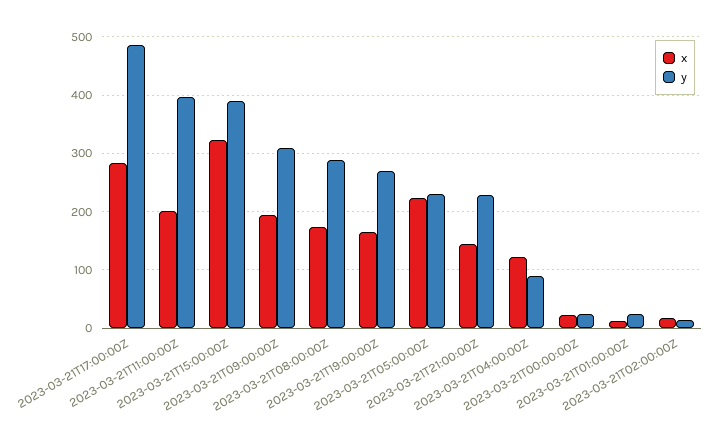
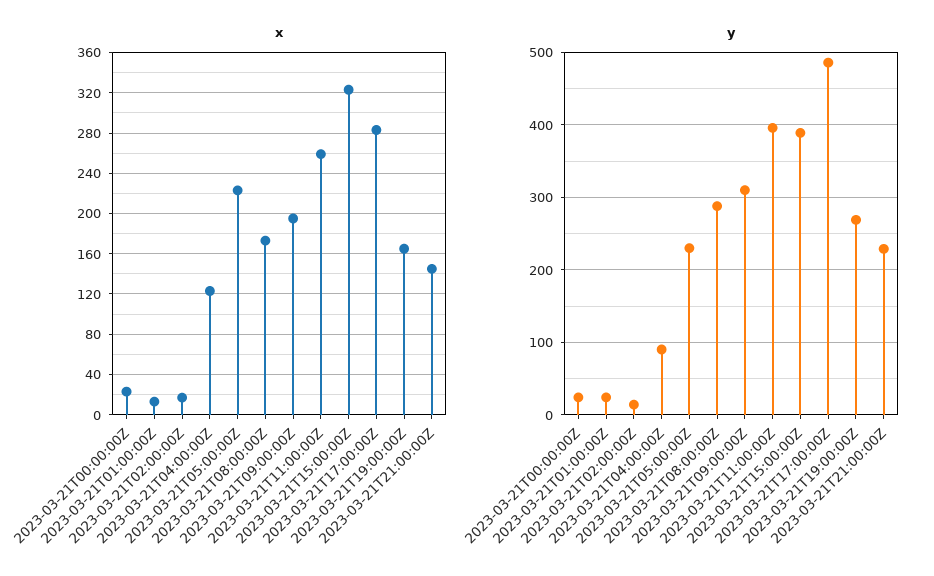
  {
    "x": {
      "2023-03-21T17:00:00Z": 280,
-     "2023-03-21T11:00:00Z": 200,
+     "2023-03-21T11:00:00Z": 260,
      "2023-03-21T15:00:00Z": 320,
      "2023-03-21T09:00:00Z": 200,
      "2023-03-21T08:00:00Z": 170,
      "2023-03-21T19:00:00Z": 170,
      "2023-03-21T05:00:00Z": 220,
      "2023-03-21T21:00:00Z": 150,
      "2023-03-21T04:00:00Z": 120,
      "2023-03-21T00:00:00Z": 20,
      "2023-03-21T01:00:00Z": 10,
      "2023-03-21T02:00:00Z": 20
    },
    "y": {
      "2023-03-21T17:00:00Z": 490,
      "2023-03-21T11:00:00Z": 400,
      "2023-03-21T15:00:00Z": 390,
      "2023-03-21T09:00:00Z": 310,
      "2023-03-21T08:00:00Z": 290,
      "2023-03-21T19:00:00Z": 270,
      "2023-03-21T05:00:00Z": 230,
      "2023-03-21T21:00:00Z": 230,
      "2023-03-21T04:00:00Z": 90,
      "2023-03-21T00:00:00Z": 20,
      "2023-03-21T01:00:00Z": 20,
      "2023-03-21T02:00:00Z": 10
    }
  }

